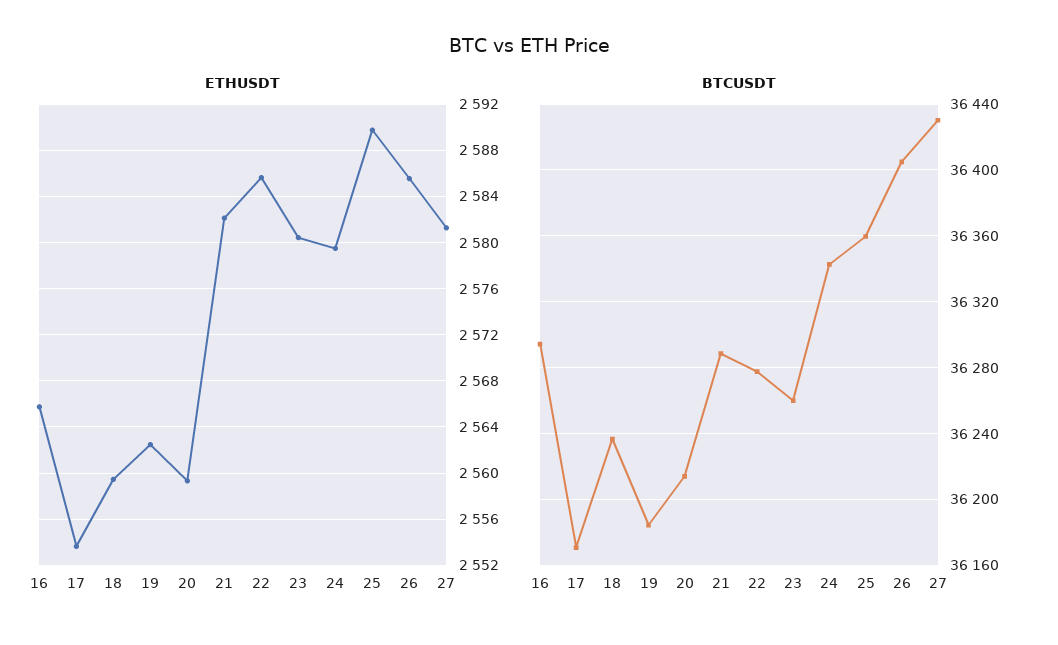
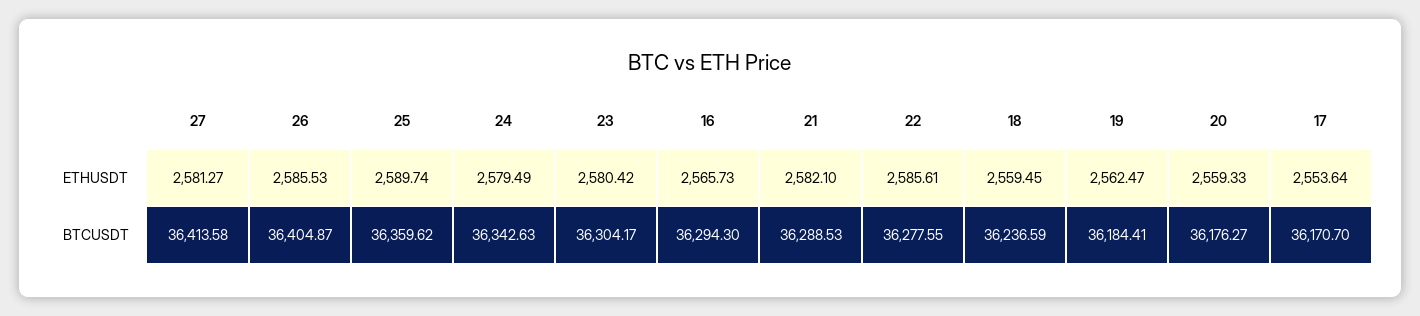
  {
    "ETHUSDT": {
      "16": 2565.73,
      "17": 2553.64,
      "18": 2559.45,
      "19": 2562.47,
      "20": 2559.33,
      "21": 2582.1,
      "22": 2585.61,
      "23": 2580.42,
      "24": 2579.49,
      "25": 2589.74,
      "26": 2585.53,
      "27": 2581.27
    },
    "BTCUSDT": {
      "16": 36294.3,
      "17": 36170.7,
      "18": 36236.59,
      "19": 36184.41,
-     "20": 36215,
+     "20": 36176.27,
      "21": 36288.53,
      "22": 36277.55,
-     "23": 36260,
+     "23": 36304.17,
      "24": 36342.63,
      "25": 36359.62,
      "26": 36404.87,
-     "27": 36430
+     "27": 36413.58
    }
  }

